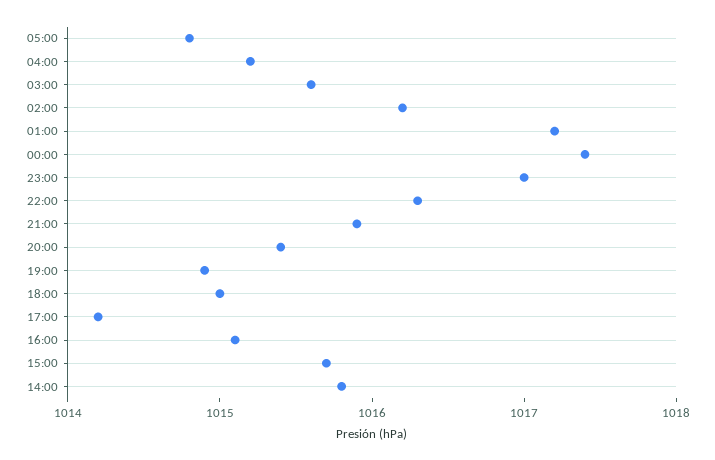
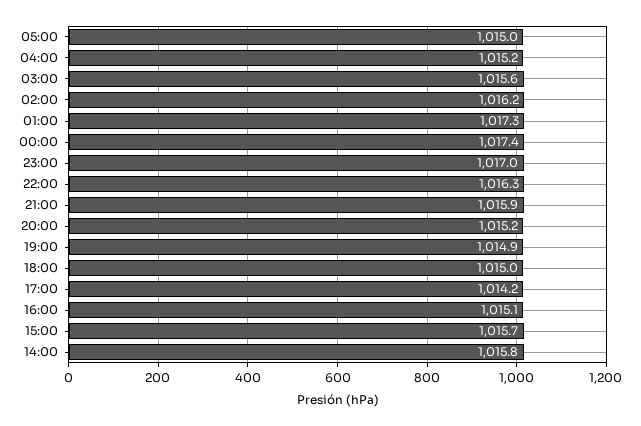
  {
-   "05:00": 1014.8,
+   "05:00": 1015,
    "04:00": 1015.2,
    "03:00": 1015.6,
    "02:00": 1016.2,
-   "01:00": 1017.2,
+   "01:00": 1017.3,
    "00:00": 1017.4,
    "23:00": 1017,
    "22:00": 1016.3,
    "21:00": 1015.9,
-   "20:00": 1015.4,
+   "20:00": 1015.2,
    "19:00": 1014.9,
    "18:00": 1015,
    "17:00": 1014.2,
    "16:00": 1015.1,
    "15:00": 1015.7,
    "14:00": 1015.8
  }

